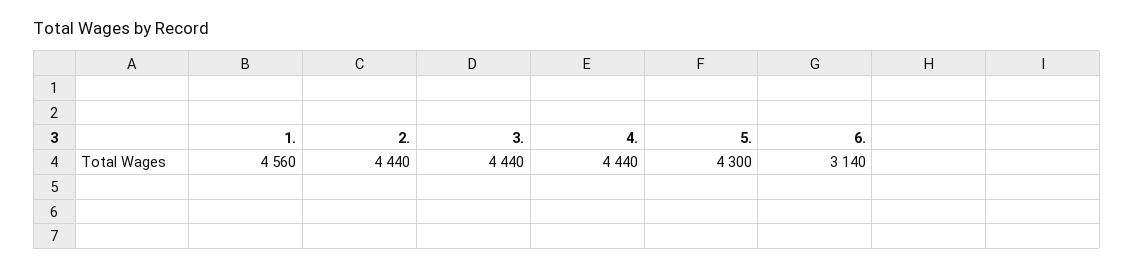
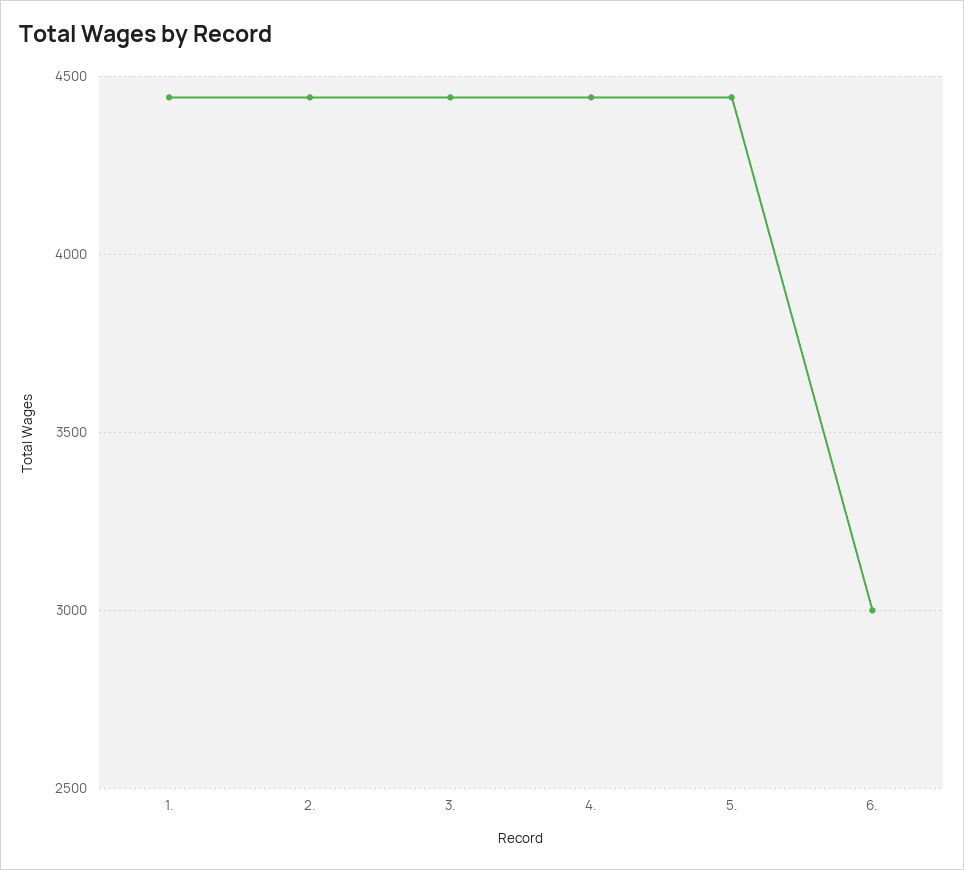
  {
-   "1.": 4560,
+   "1.": 4450,
    "2.": 4440,
    "3.": 4440,
    "4.": 4440,
-   "5.": 4300,
+   "5.": 4450,
-   "6.": 3140
+   "6.": 3000
  }

